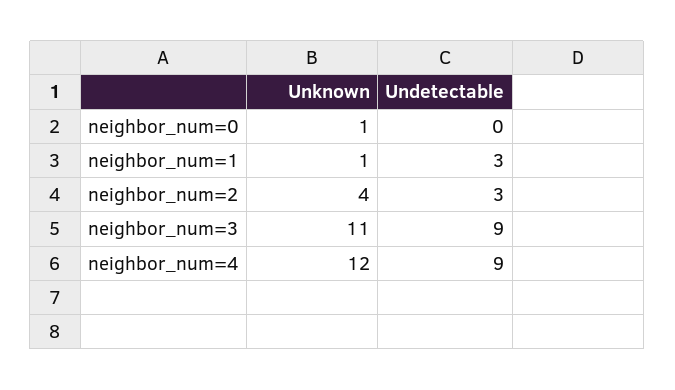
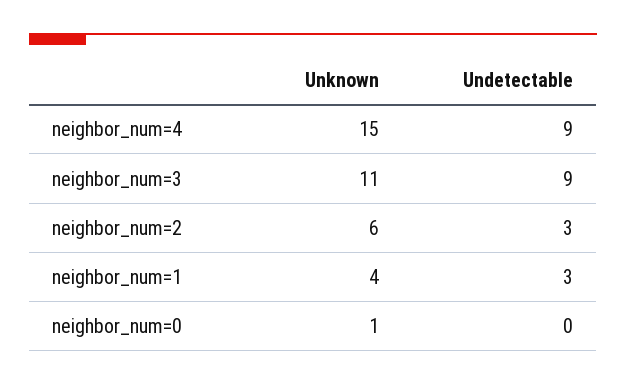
  {
    "Unknown": {
      "neighbor_num=0": 1,
-     "neighbor_num=1": 1,
+     "neighbor_num=1": 4,
-     "neighbor_num=2": 4,
+     "neighbor_num=2": 6,
      "neighbor_num=3": 11,
-     "neighbor_num=4": 12
+     "neighbor_num=4": 15
    },
    "Undetectable": {
      "neighbor_num=0": 0,
      "neighbor_num=1": 3,
      "neighbor_num=2": 3,
      "neighbor_num=3": 9,
      "neighbor_num=4": 9
    }
  }

